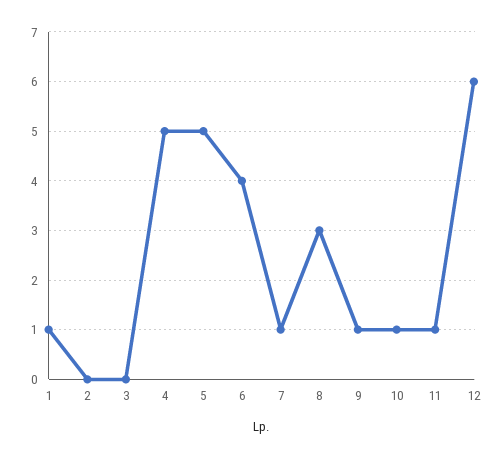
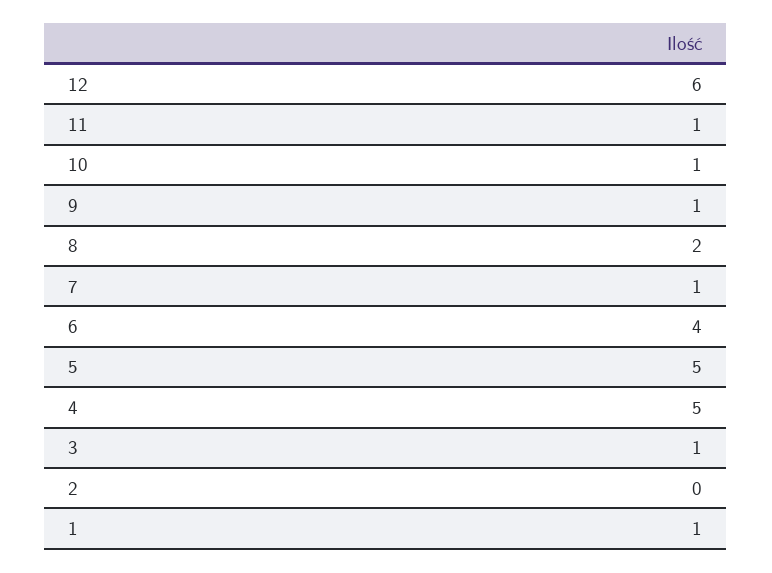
  {
    "1": 1,
    "2": 0,
-   "3": 0,
+   "3": 1,
    "4": 5,
    "5": 5,
    "6": 4,
    "7": 1,
-   "8": 3,
+   "8": 2,
    "9": 1,
    "10": 1,
    "11": 1,
    "12": 6
  }

